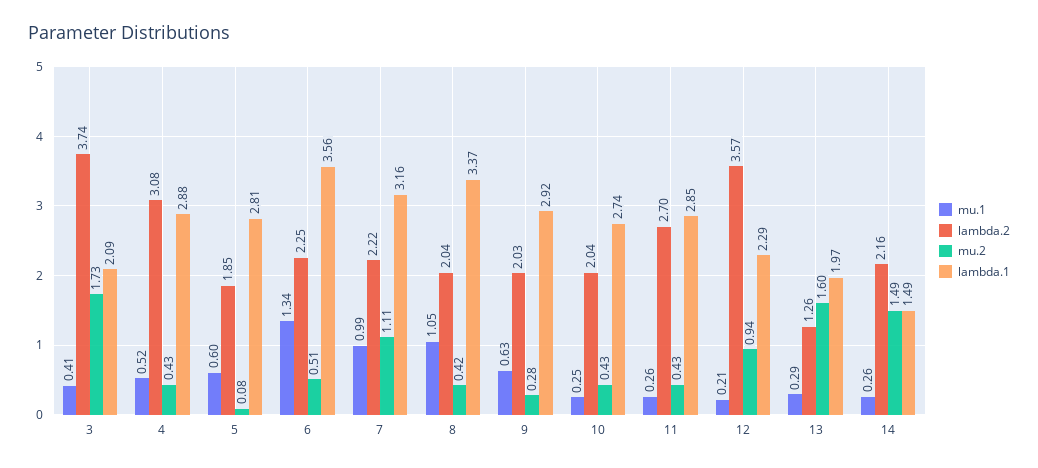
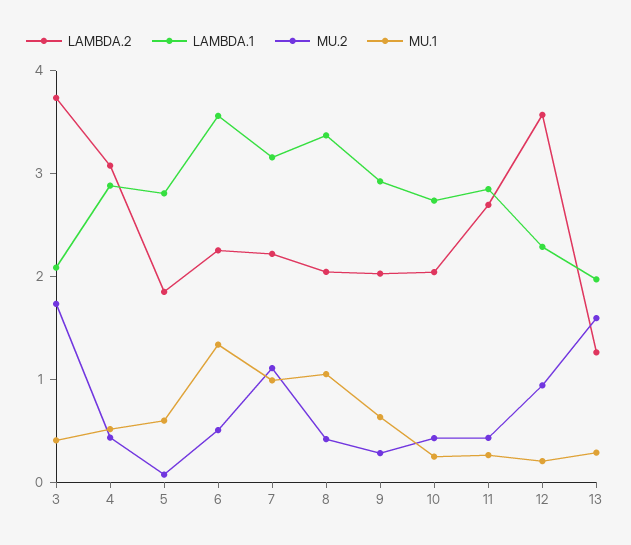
  {
    "mu.1": {
      "3": 0.41,
      "4": 0.52,
      "5": 0.6,
      "6": 1.34,
      "7": 0.99,
      "8": 1.05,
      "9": 0.63,
      "10": 0.25,
      "11": 0.26,
      "12": 0.21,
-     "13": 0.29,
+     "13": 0.29
-     "14": 0.26
    },
    "lambda.2": {
      "3": 3.74,
      "4": 3.08,
      "5": 1.85,
      "6": 2.25,
      "7": 2.22,
      "8": 2.04,
      "9": 2.03,
      "10": 2.04,
      "11": 2.7,
      "12": 3.57,
-     "13": 1.26,
+     "13": 1.26
-     "14": 2.16
    },
    "mu.2": {
      "3": 1.73,
      "4": 0.43,
      "5": 0.08,
      "6": 0.51,
      "7": 1.11,
      "8": 0.42,
      "9": 0.28,
      "10": 0.43,
      "11": 0.43,
      "12": 0.94,
-     "13": 1.6,
+     "13": 1.6
-     "14": 1.49
    },
    "lambda.1": {
      "3": 2.09,
      "4": 2.88,
      "5": 2.81,
      "6": 3.56,
      "7": 3.16,
      "8": 3.37,
      "9": 2.92,
      "10": 2.74,
      "11": 2.85,
      "12": 2.29,
-     "13": 1.97,
+     "13": 1.97
-     "14": 1.49
    }
  }

